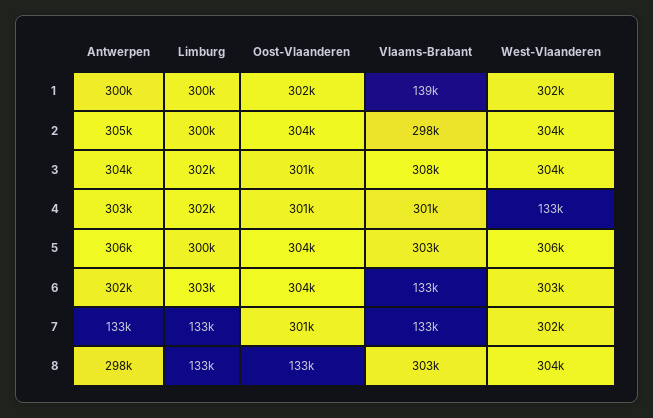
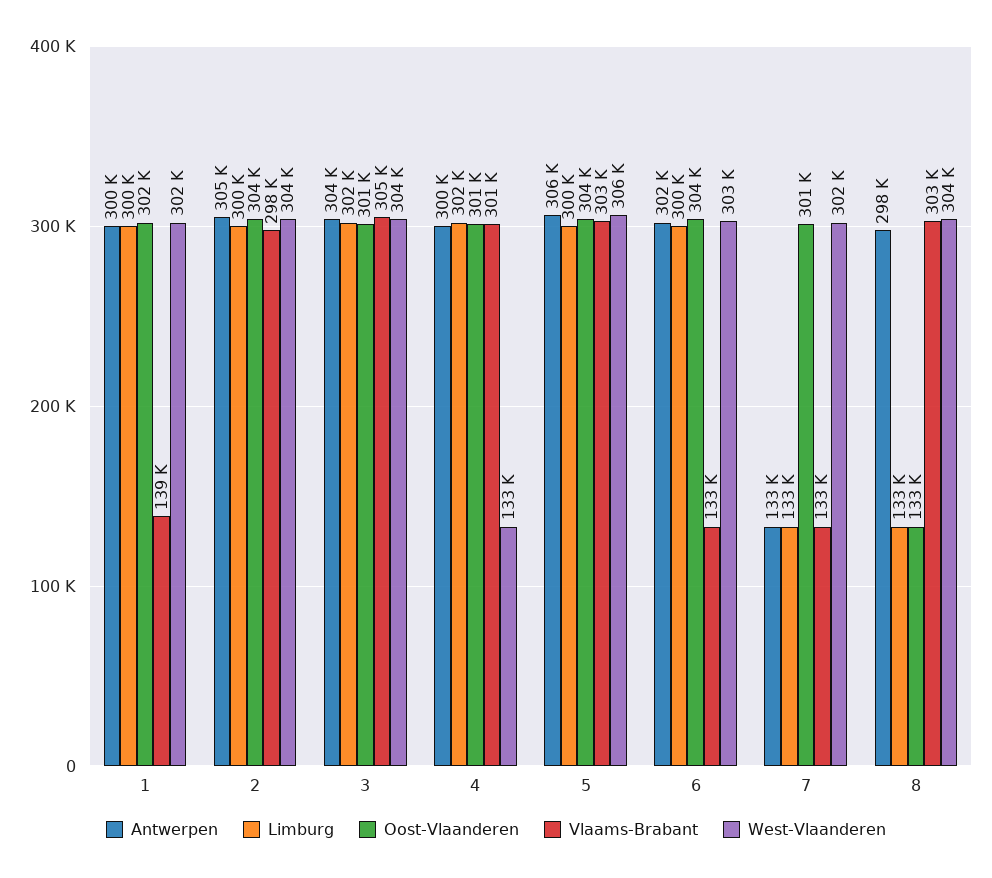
  {
    "Antwerpen": {
      "1": 300000,
      "2": 305000,
      "3": 304000,
-     "4": 303000,
+     "4": 300000,
      "5": 306000,
      "6": 302000,
      "7": 133000,
      "8": 298000
    },
    "Limburg": {
      "1": 300000,
      "2": 300000,
      "3": 302000,
      "4": 302000,
      "5": 300000,
-     "6": 303000,
+     "6": 300000,
      "7": 133000,
      "8": 133000
    },
    "Oost-Vlaanderen": {
      "1": 302000,
      "2": 304000,
      "3": 301000,
      "4": 301000,
      "5": 304000,
      "6": 304000,
      "7": 301000,
      "8": 133000
    },
    "Vlaams-Brabant": {
      "1": 139000,
      "2": 298000,
-     "3": 308000,
+     "3": 305000,
      "4": 301000,
      "5": 303000,
      "6": 133000,
      "7": 133000,
      "8": 303000
    },
    "West-Vlaanderen": {
      "1": 302000,
      "2": 304000,
      "3": 304000,
      "4": 133000,
      "5": 306000,
      "6": 303000,
      "7": 302000,
      "8": 304000
    }
  }

